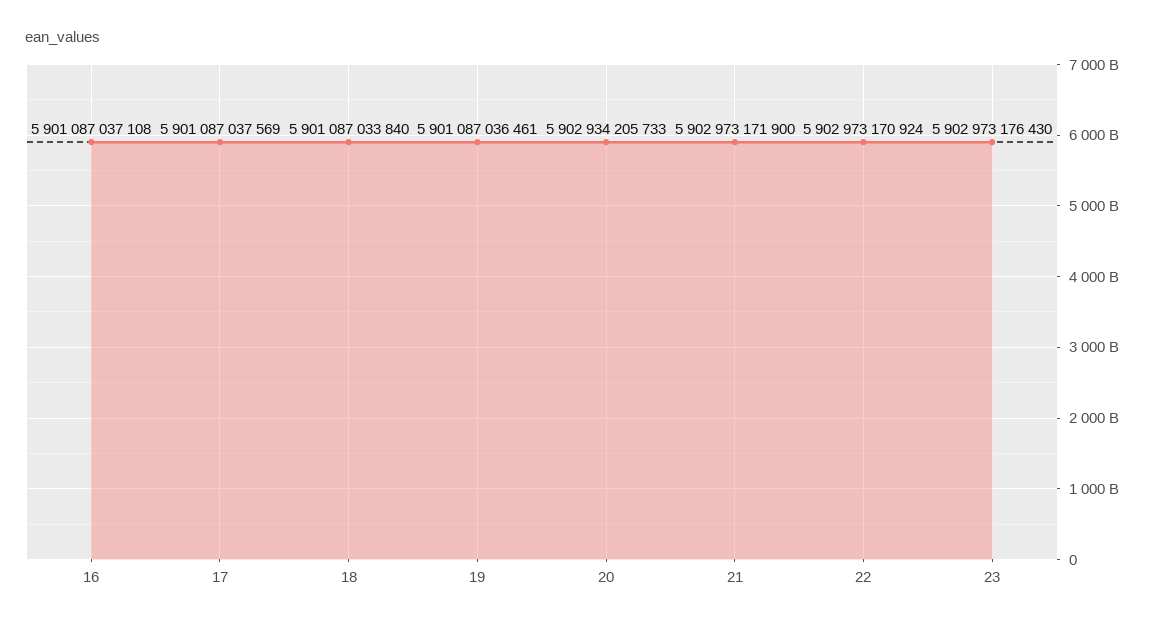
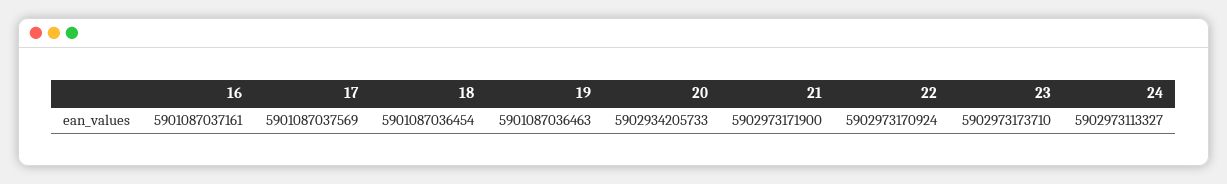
  {
-   "16": 5901087037108,
+   "16": 5901087037161,
    "17": 5901087037569,
-   "18": 5901087033840,
+   "18": 5901087036454,
-   "19": 5901087036461,
+   "19": 5901087036463,
    "20": 5902934205733,
    "21": 5902973171900,
    "22": 5902973170924,
-   "23": 5902973176430
+   "23": 5902973173710,
+   "24": 5902973113327
  }

